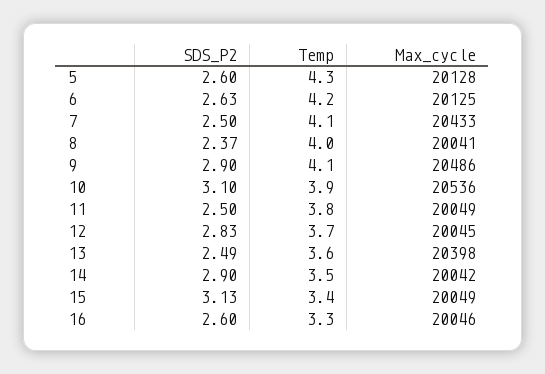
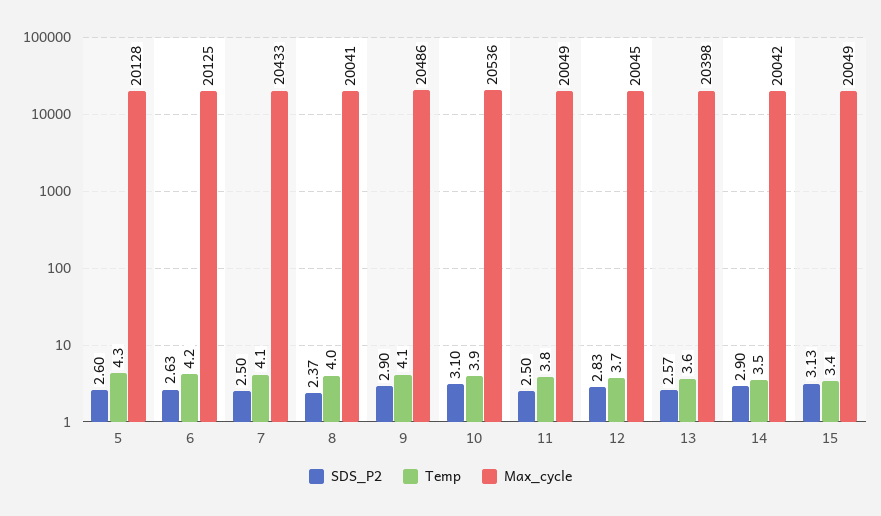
  {
    "SDS_P2": {
      "5": 2.6,
      "6": 2.63,
      "7": 2.5,
      "8": 2.37,
      "9": 2.9,
      "10": 3.1,
      "11": 2.5,
      "12": 2.83,
-     "13": 2.49,
+     "13": 2.57,
      "14": 2.9,
-     "15": 3.13,
+     "15": 3.13
-     "16": 2.6
    },
    "Temp": {
      "5": 4.3,
      "6": 4.2,
      "7": 4.1,
      "8": 4,
      "9": 4.1,
      "10": 3.9,
      "11": 3.8,
      "12": 3.7,
      "13": 3.6,
      "14": 3.5,
-     "15": 3.4,
+     "15": 3.4
-     "16": 3.3
    },
    "Max_cycle": {
      "5": 20128,
      "6": 20125,
      "7": 20433,
      "8": 20041,
      "9": 20486,
      "10": 20536,
      "11": 20049,
      "12": 20045,
      "13": 20398,
      "14": 20042,
-     "15": 20049,
+     "15": 20049
-     "16": 20046
    }
  }

